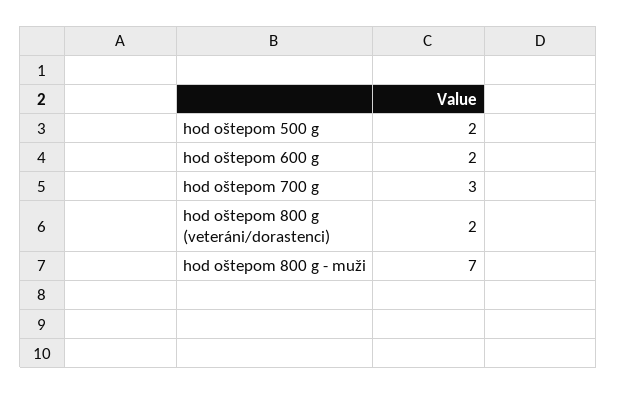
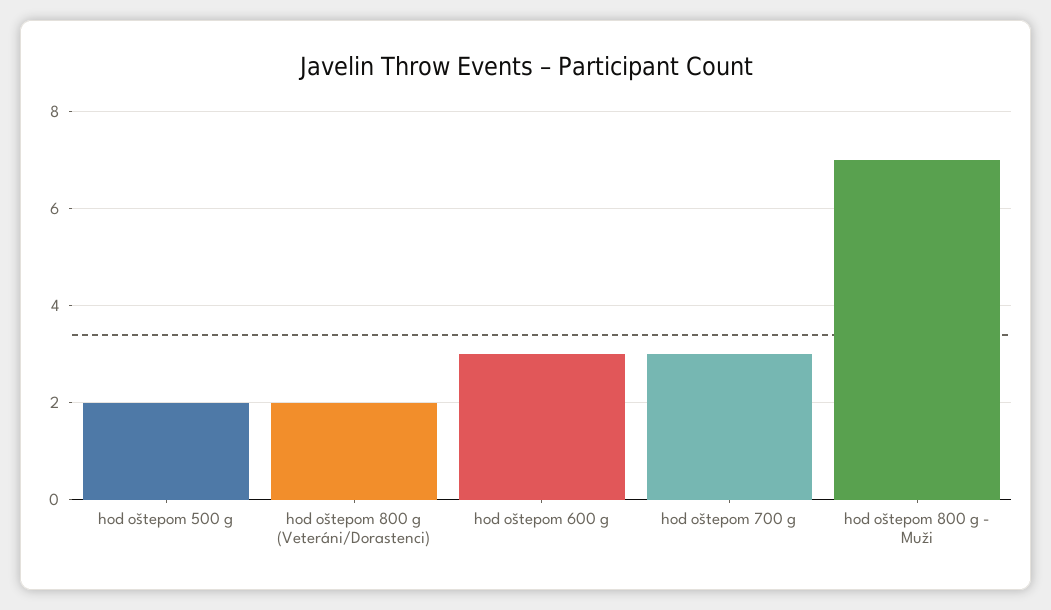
  {
    "hod oštepom 500 g": 2,
-   "hod oštepom 600 g": 2,
+   "hod oštepom 600 g": 3,
    "hod oštepom 700 g": 3,
    "hod oštepom 800 g (veteráni/dorastenci)": 2,
    "hod oštepom 800 g - muži": 7
  }

